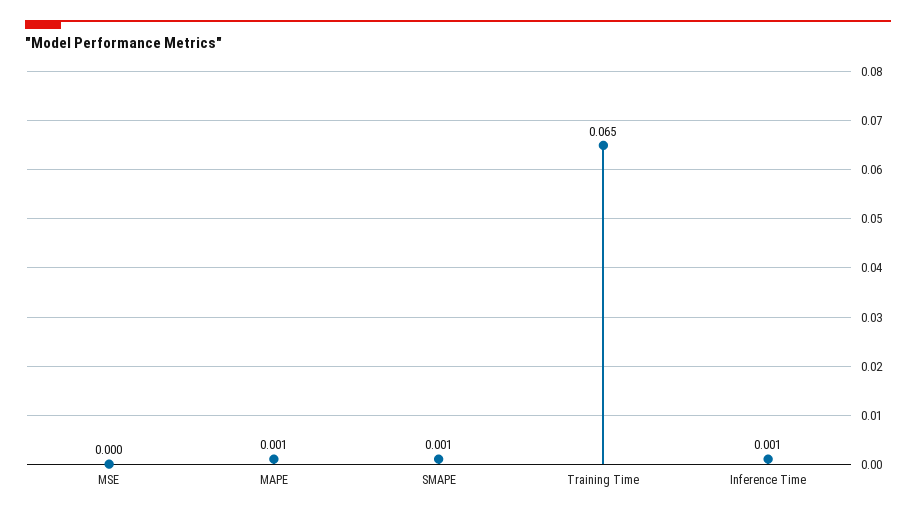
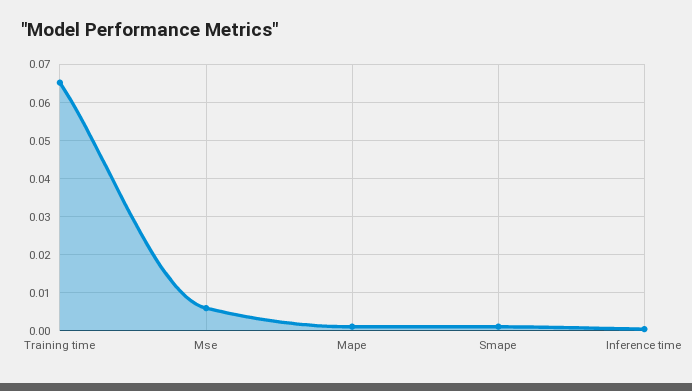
  {
-   "MSE": 0,
+   "MSE": 0.006,
    "MAPE": 0.001,
    "SMAPE": 0.001,
    "Training Time": 0.065,
    "Inference Time": 0.001
  }

